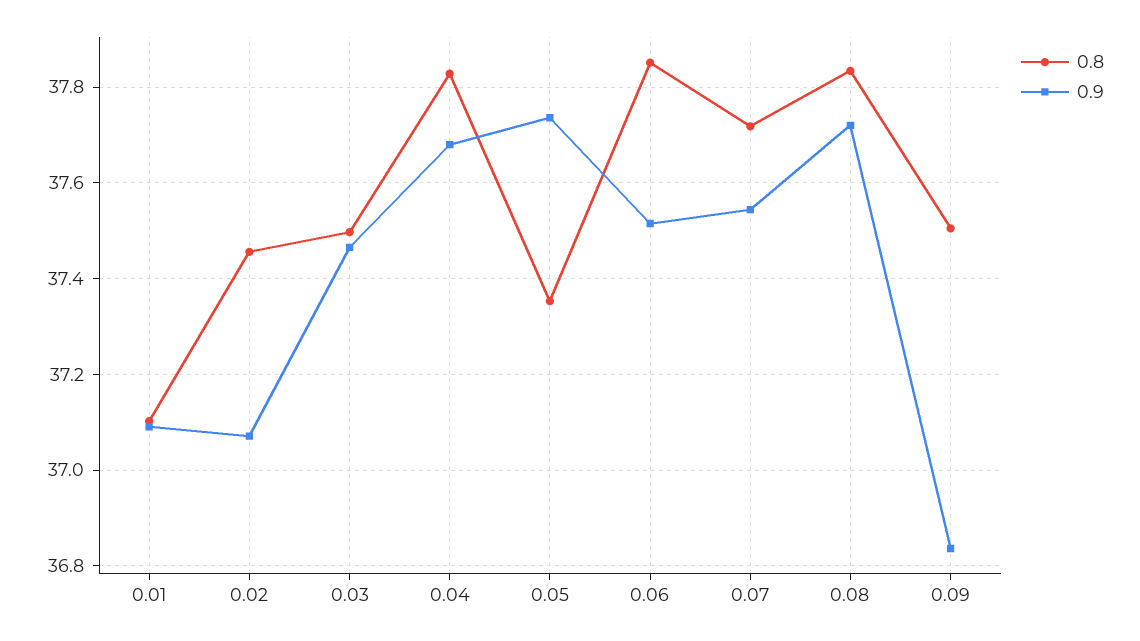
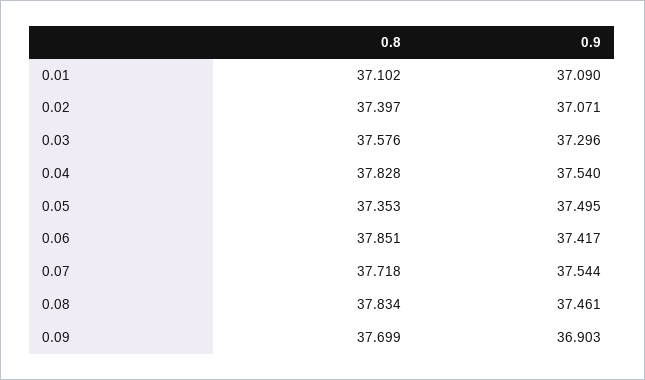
  {
    "0.8": {
      "0.01": 37.102,
-     "0.02": 37.46,
+     "0.02": 37.397,
-     "0.03": 37.5,
+     "0.03": 37.576,
      "0.04": 37.828,
      "0.05": 37.353,
      "0.06": 37.851,
      "0.07": 37.718,
      "0.08": 37.834,
-     "0.09": 37.5
+     "0.09": 37.699
    },
    "0.9": {
      "0.01": 37.09,
      "0.02": 37.071,
-     "0.03": 37.46,
+     "0.03": 37.296,
-     "0.04": 37.68,
+     "0.04": 37.54,
-     "0.05": 37.74,
+     "0.05": 37.495,
-     "0.06": 37.52,
+     "0.06": 37.417,
      "0.07": 37.544,
-     "0.08": 37.72,
+     "0.08": 37.461,
-     "0.09": 36.84
+     "0.09": 36.903
    }
  }

